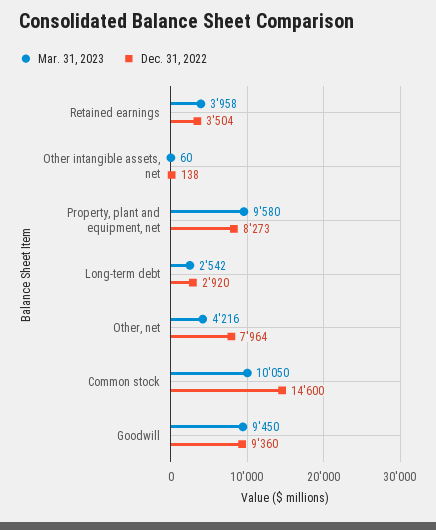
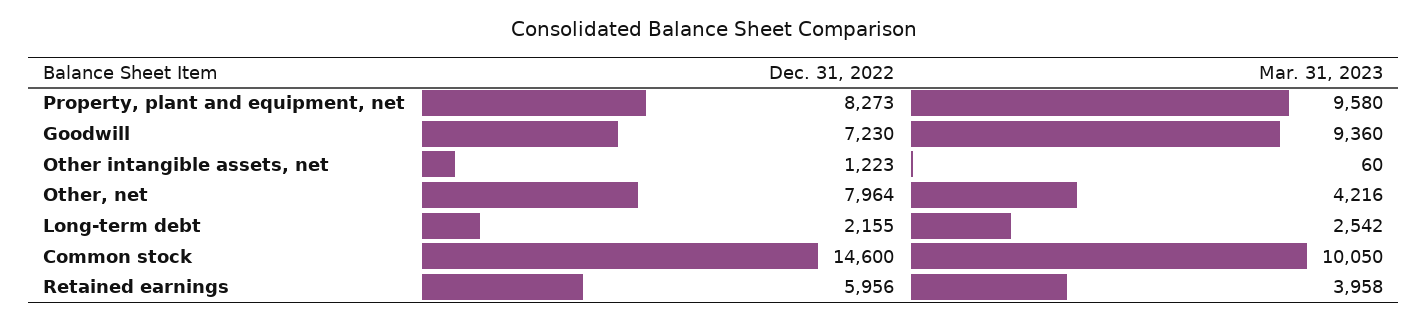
  {
    "Mar. 31, 2023": {
      "Retained earnings": 3958,
      "Other intangible assets, net": 60,
      "Property, plant and equipment, net": 9580,
      "Long-term debt": 2542,
      "Other, net": 4216,
      "Common stock": 10050,
-     "Goodwill": 9450
+     "Goodwill": 9360
    },
    "Dec. 31, 2022": {
-     "Retained earnings": 3504,
+     "Retained earnings": 5956,
-     "Other intangible assets, net": 138,
+     "Other intangible assets, net": 1223,
      "Property, plant and equipment, net": 8273,
-     "Long-term debt": 2920,
+     "Long-term debt": 2155,
      "Other, net": 7964,
      "Common stock": 14600,
-     "Goodwill": 9360
+     "Goodwill": 7230
    }
  }

